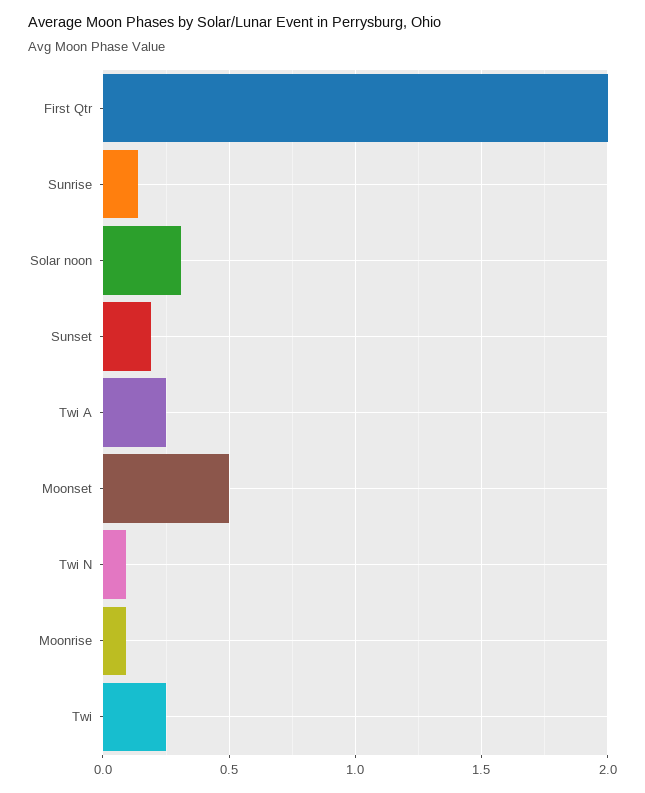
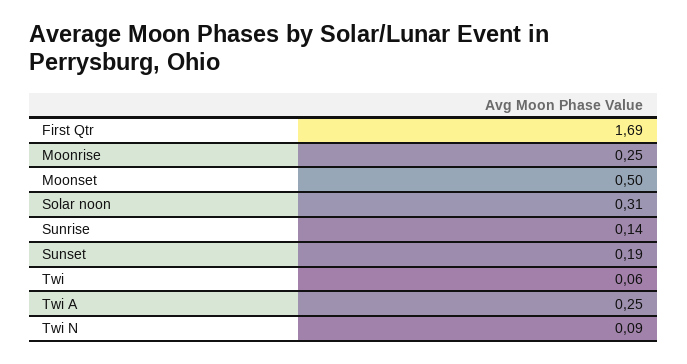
  {
-   "First Qtr": 2,
+   "First Qtr": 1.69,
    "Sunrise": 0.14,
    "Solar noon": 0.31,
    "Sunset": 0.19,
    "Twi A": 0.25,
    "Moonset": 0.5,
    "Twi N": 0.09,
-   "Moonrise": 0.1,
+   "Moonrise": 0.25,
-   "Twi": 0.25
+   "Twi": 0.06
  }

